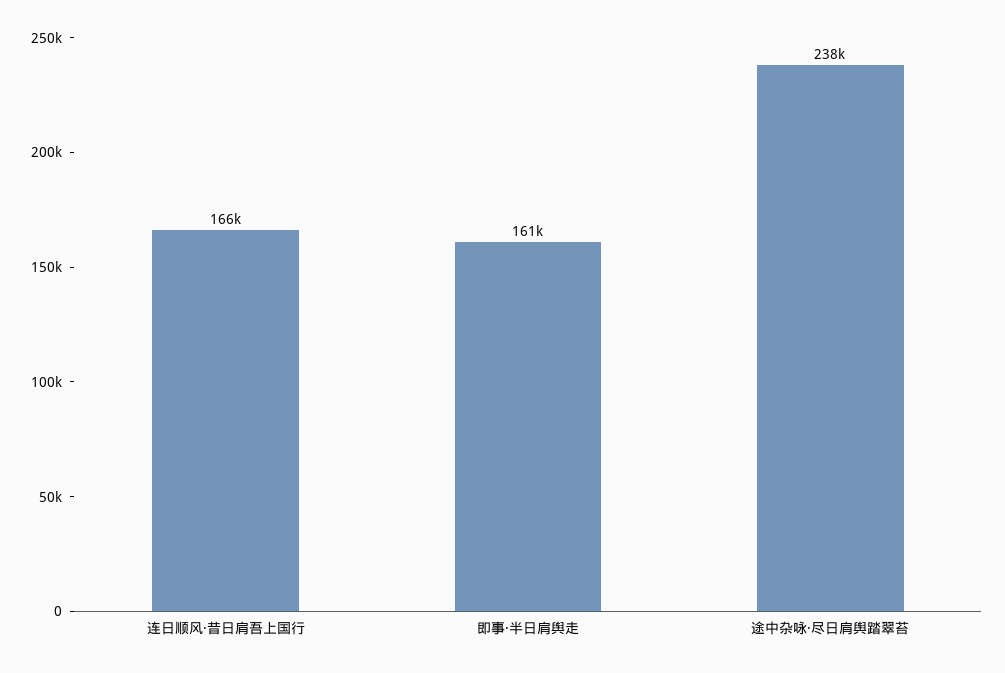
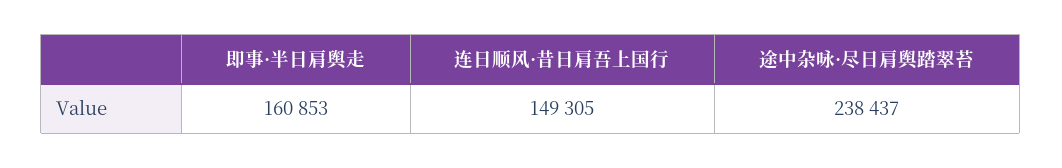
  {
-   "连日顺风·昔日肩吾上国行": 166000,
+   "连日顺风·昔日肩吾上国行": 149305,
    "即事·半日肩舆走": 160853,
    "途中杂咏·尽日肩舆踏翠苔": 238437
  }

